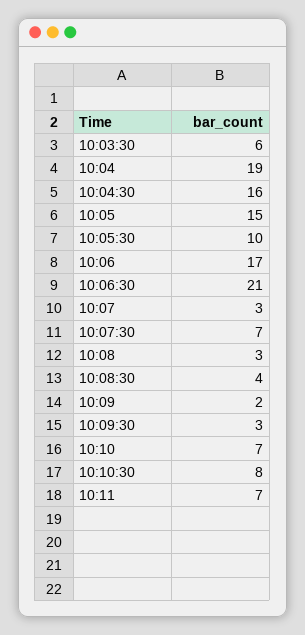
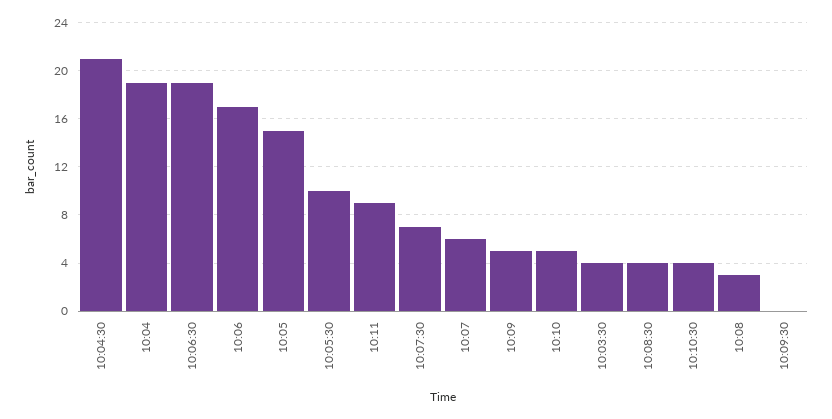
  {
-   "10:03:30": 6,
+   "10:03:30": 4,
    "10:04": 19,
-   "10:04:30": 16,
+   "10:04:30": 21,
    "10:05": 15,
    "10:05:30": 10,
    "10:06": 17,
-   "10:06:30": 21,
+   "10:06:30": 19,
-   "10:07": 3,
+   "10:07": 6,
    "10:07:30": 7,
    "10:08": 3,
    "10:08:30": 4,
-   "10:09": 2,
+   "10:09": 5,
-   "10:09:30": 3,
+   "10:09:30": 0,
-   "10:10": 7,
+   "10:10": 5,
-   "10:10:30": 8,
+   "10:10:30": 4,
-   "10:11": 7
+   "10:11": 9
  }

